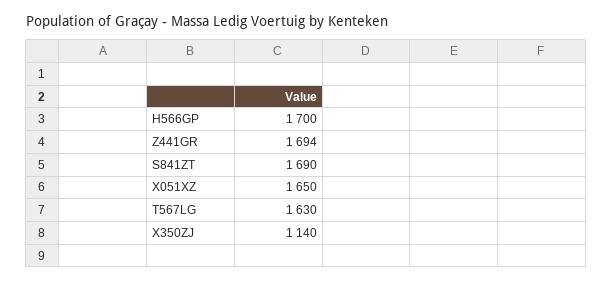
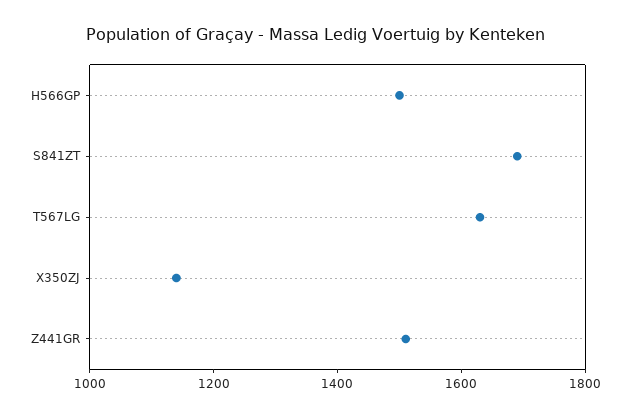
  {
-   "H566GP": 1700,
+   "H566GP": 1500,
-   "Z441GR": 1694,
+   "Z441GR": 1500,
    "S841ZT": 1690,
-   "X051XZ": 1650,
    "T567LG": 1630,
    "X350ZJ": 1140
  }

